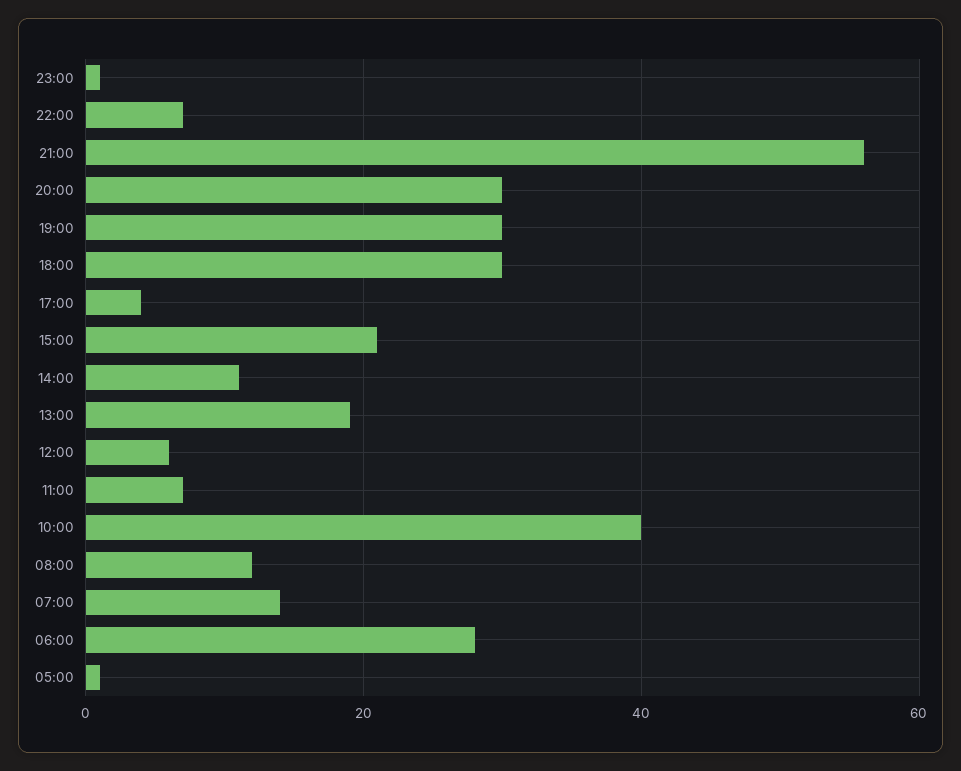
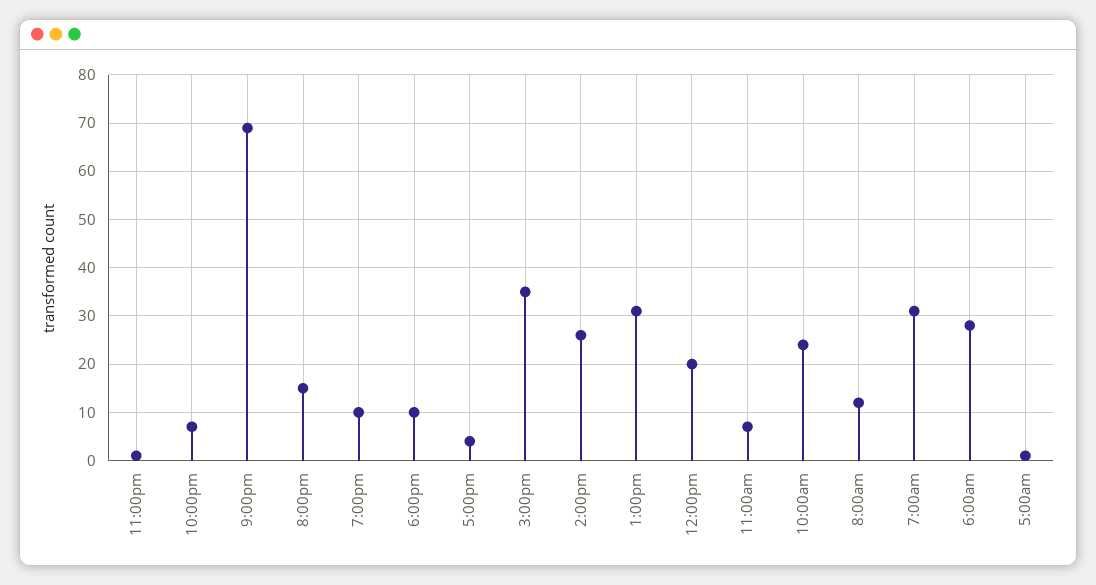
  {
    "23:00": 0,
    "22:00": 5,
-   "21:00": 55,
+   "21:00": 70,
-   "20:00": 30,
+   "20:00": 15,
-   "19:00": 30,
+   "19:00": 10,
-   "18:00": 30,
+   "18:00": 10,
    "17:00": 5,
-   "15:00": 20,
+   "15:00": 35,
-   "14:00": 10,
+   "14:00": 25,
-   "13:00": 20,
+   "13:00": 30,
-   "12:00": 5,
+   "12:00": 20,
    "11:00": 5,
-   "10:00": 40,
+   "10:00": 25,
    "08:00": 10,
-   "07:00": 15,
+   "07:00": 30,
    "06:00": 30,
    "05:00": 0
  }

